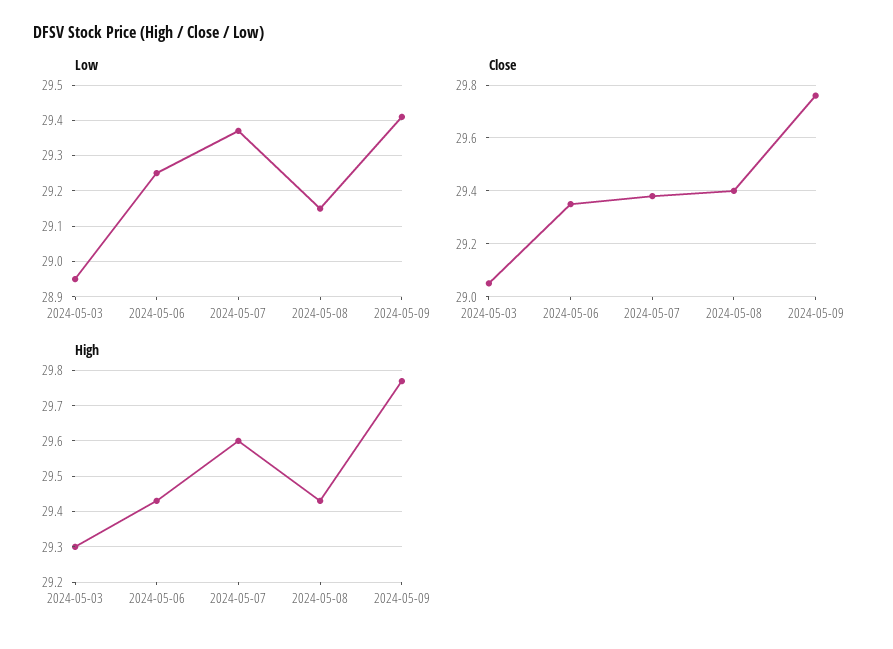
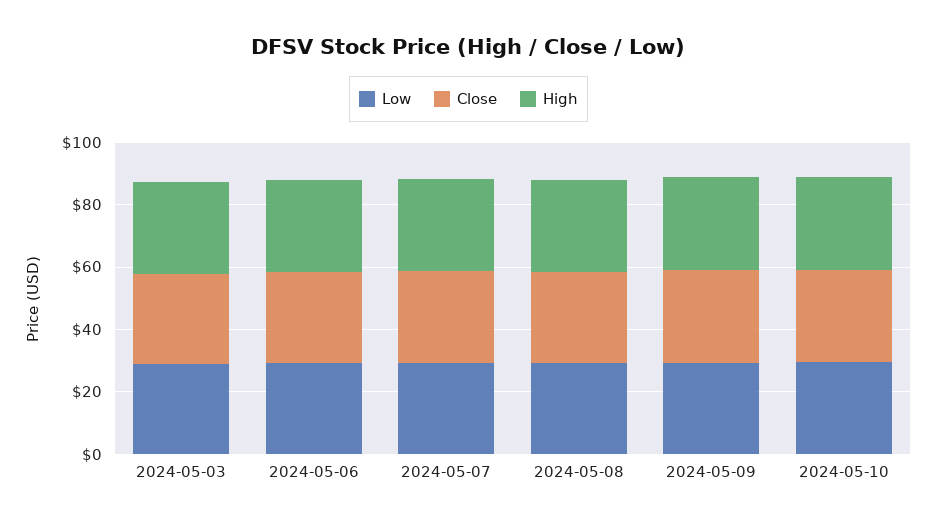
  {
    "Low": {
      "2024-05-03": 28.95,
      "2024-05-06": 29.25,
      "2024-05-07": 29.35,
      "2024-05-08": 29.15,
-     "2024-05-09": 29.4
+     "2024-05-09": 29.4,
+     "2024-05-10": 30
    },
    "Close": {
      "2024-05-03": 29.05,
      "2024-05-06": 29.35,
      "2024-05-07": 29.4,
      "2024-05-08": 29.4,
-     "2024-05-09": 29.75
+     "2024-05-09": 29.75,
+     "2024-05-10": 30
    },
    "High": {
      "2024-05-03": 29.3,
      "2024-05-06": 29.45,
      "2024-05-07": 29.6,
      "2024-05-08": 29.45,
-     "2024-05-09": 29.75
+     "2024-05-09": 29.75,
+     "2024-05-10": 30
    }
  }

